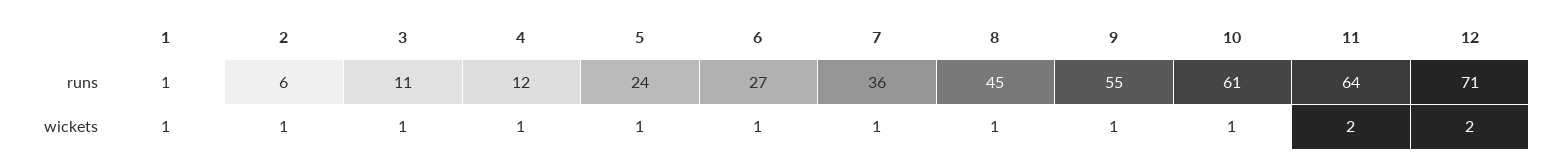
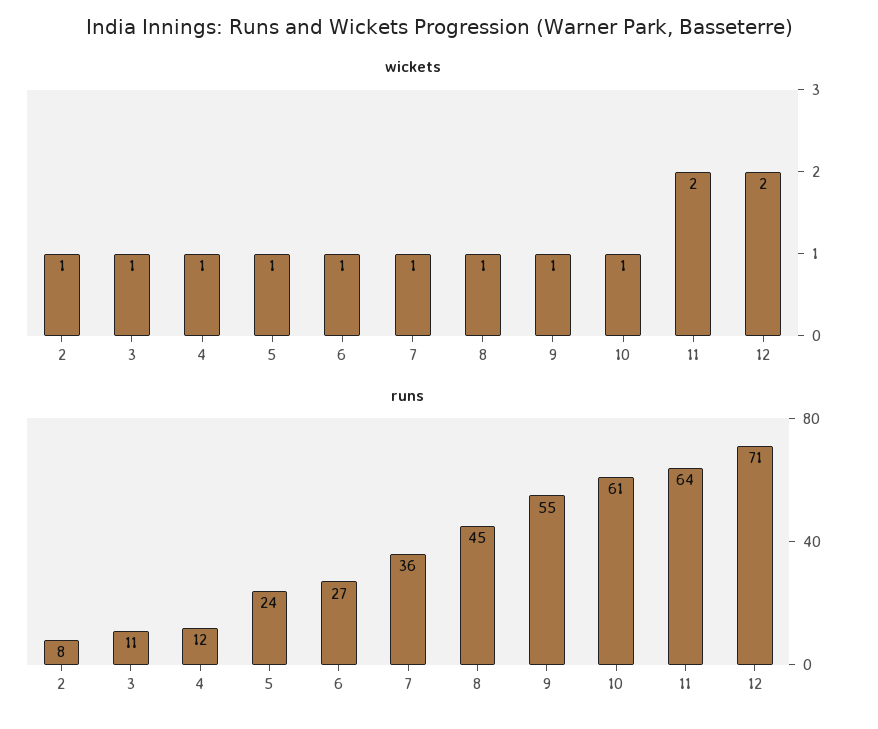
  {
    "runs": {
-     "1": 1,
-     "2": 6,
+     "2": 8,
      "3": 11,
      "4": 12,
      "5": 24,
      "6": 27,
      "7": 36,
      "8": 45,
      "9": 55,
      "10": 61,
      "11": 64,
      "12": 71
    },
    "wickets": {
-     "1": 1,
      "2": 1,
      "3": 1,
      "4": 1,
      "5": 1,
      "6": 1,
      "7": 1,
      "8": 1,
      "9": 1,
      "10": 1,
      "11": 2,
      "12": 2
    }
  }

